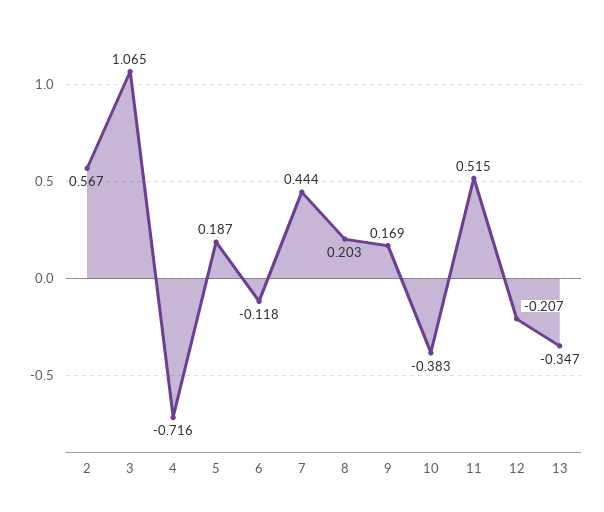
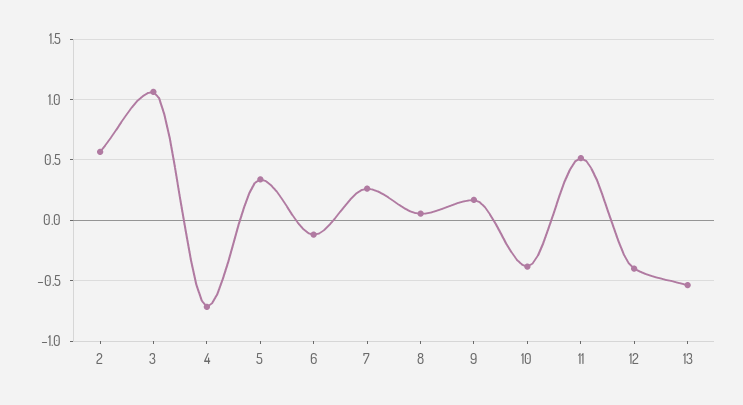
  {
    "2": 0.567,
    "3": 1.065,
    "4": -0.716,
-   "5": 0.187,
+   "5": 0.35,
    "6": -0.118,
-   "7": 0.444,
+   "7": 0.25,
-   "8": 0.203,
+   "8": 0.05,
    "9": 0.169,
    "10": -0.383,
    "11": 0.515,
-   "12": -0.207,
+   "12": -0.4,
-   "13": -0.347
+   "13": -0.55
  }

